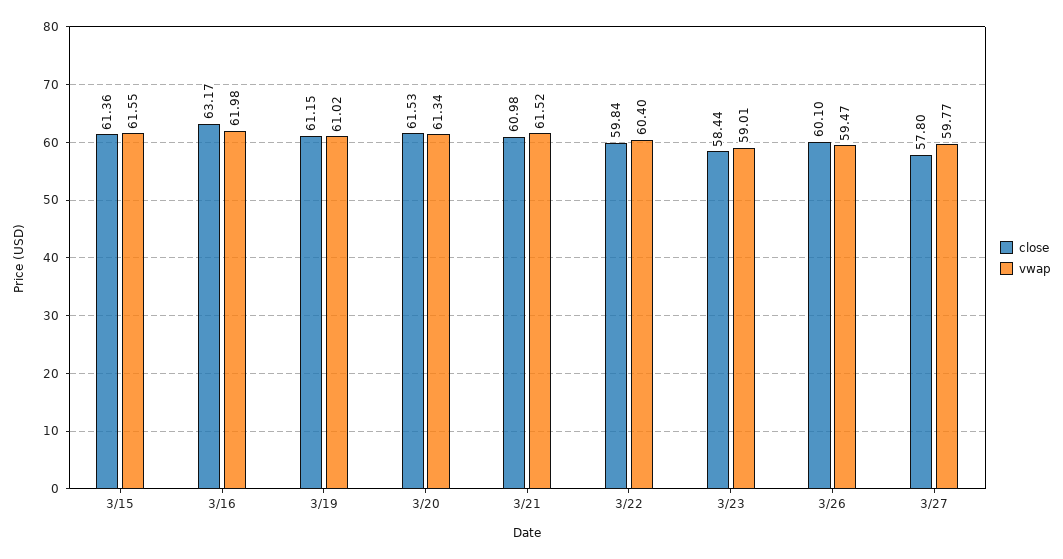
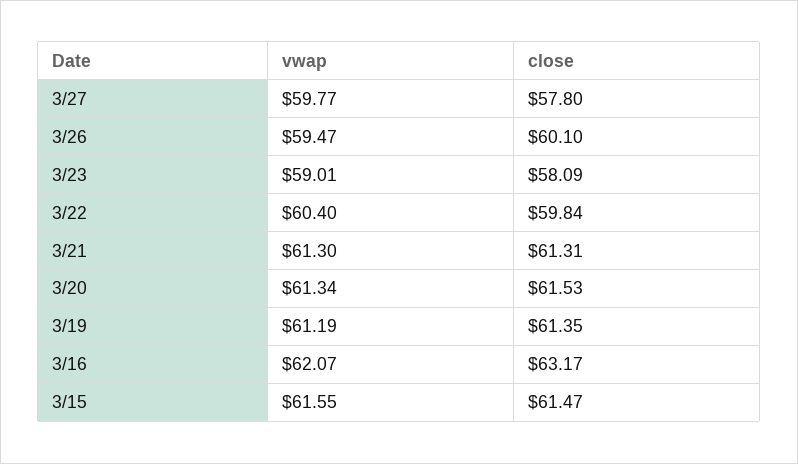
  {
    "close": {
-     "3/15": 61.36,
+     "3/15": 61.47,
      "3/16": 63.17,
-     "3/19": 61.15,
+     "3/19": 61.35,
      "3/20": 61.53,
-     "3/21": 60.98,
+     "3/21": 61.31,
      "3/22": 59.84,
-     "3/23": 58.44,
+     "3/23": 58.09,
      "3/26": 60.1,
      "3/27": 57.8
    },
    "vwap": {
      "3/15": 61.55,
-     "3/16": 61.98,
+     "3/16": 62.07,
-     "3/19": 61.02,
+     "3/19": 61.19,
      "3/20": 61.34,
-     "3/21": 61.52,
+     "3/21": 61.3,
      "3/22": 60.4,
      "3/23": 59.01,
      "3/26": 59.47,
      "3/27": 59.77
    }
  }

